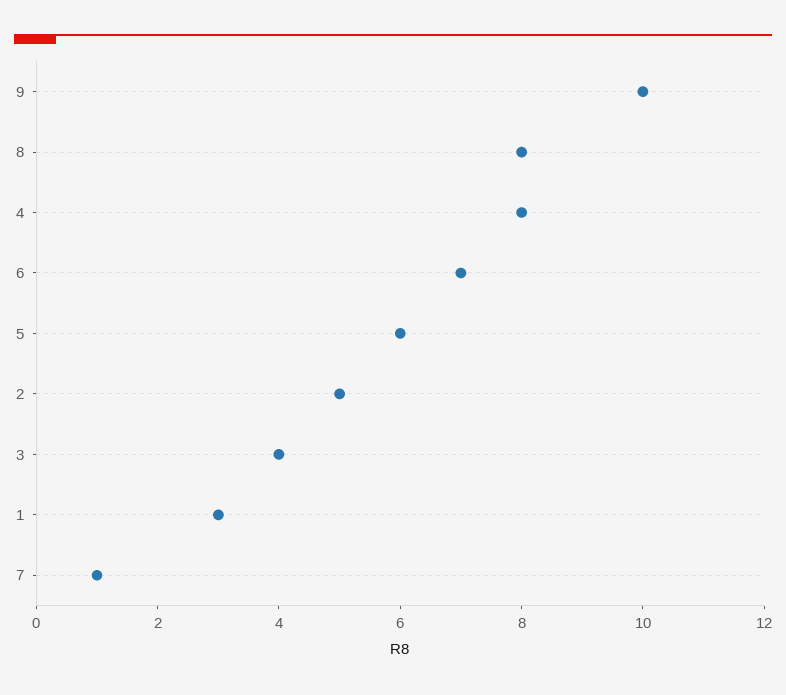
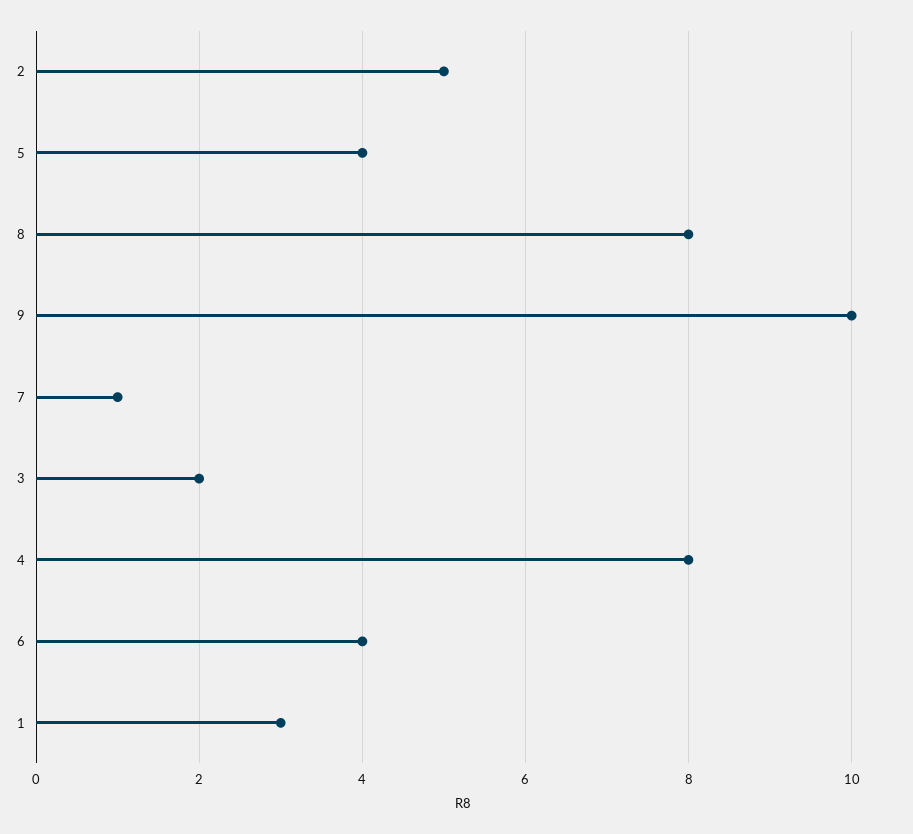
  {
    "9": 10,
    "8": 8,
    "4": 8,
-   "6": 7,
+   "6": 4,
-   "5": 6,
+   "5": 4,
    "2": 5,
-   "3": 4,
+   "3": 2,
    "1": 3,
    "7": 1
  }

